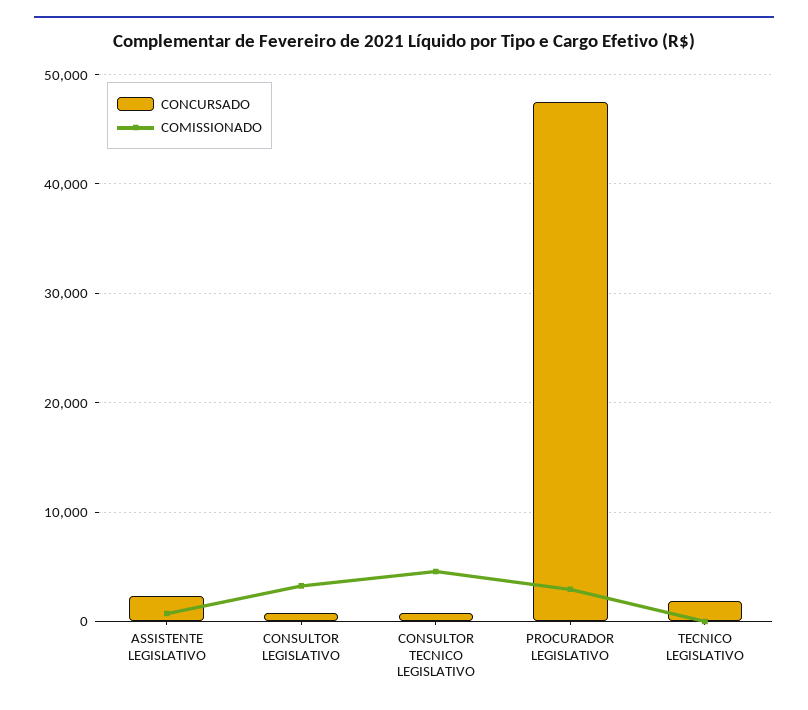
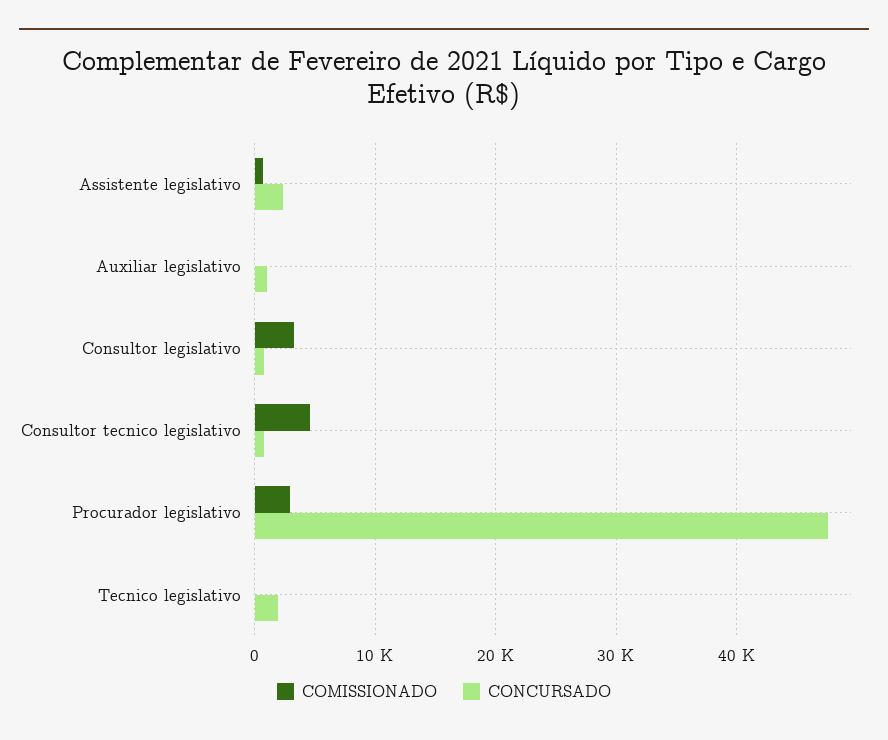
  {
    "CONCURSADO": {
      "ASSISTENTE LEGISLATIVO": 2000,
      "CONSULTOR LEGISLATIVO": 1000,
      "CONSULTOR TECNICO LEGISLATIVO": 1000,
      "PROCURADOR LEGISLATIVO": 48000,
-     "TECNICO LEGISLATIVO": 2000
+     "TECNICO LEGISLATIVO": 2000,
+     "Auxiliar legislativo": 1000
    },
    "COMISSIONADO": {
      "ASSISTENTE LEGISLATIVO": 1000,
      "CONSULTOR LEGISLATIVO": 3000,
      "CONSULTOR TECNICO LEGISLATIVO": 5000,
      "PROCURADOR LEGISLATIVO": 3000,
-     "TECNICO LEGISLATIVO": 0
+     "TECNICO LEGISLATIVO": 0,
+     "Auxiliar legislativo": 0
    }
  }

